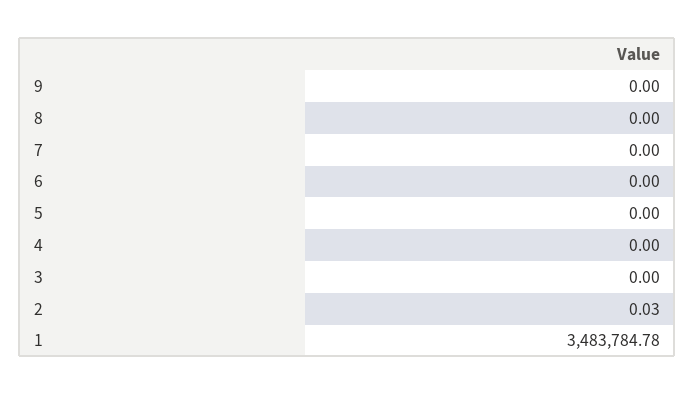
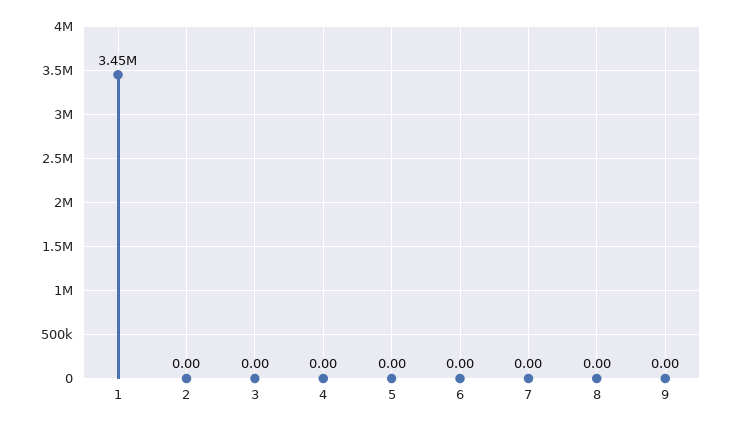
  {
    "9": 0,
    "8": 0,
    "7": 0,
    "6": 0,
    "5": 0,
    "4": 0,
    "3": 0,
-   "2": 0.03,
+   "2": 0,
-   "1": 3483784.78
+   "1": 3450000
  }

